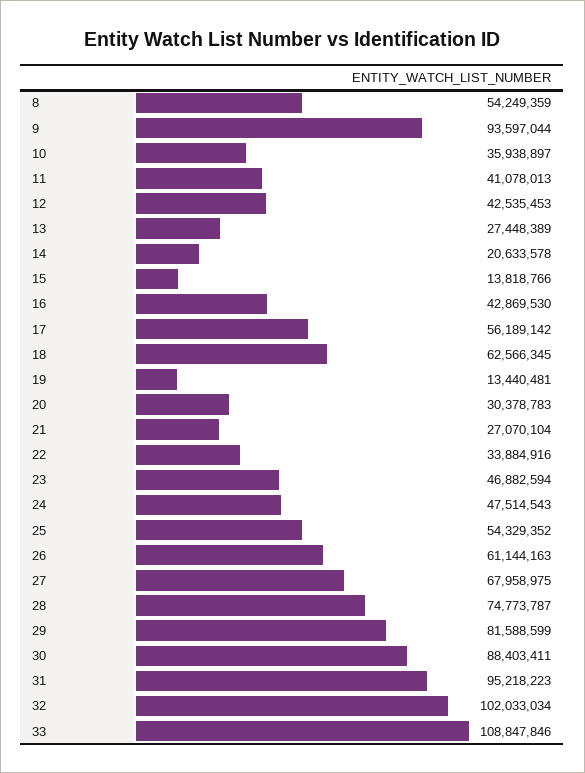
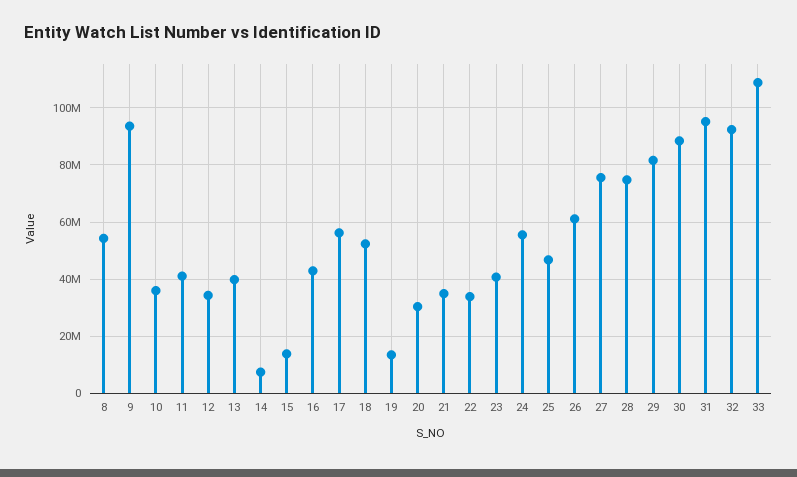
  {
    "8": 54249359,
    "9": 93597044,
    "10": 35938897,
    "11": 41078013,
-   "12": 42535453,
+   "12": 35000000,
-   "13": 27448389,
+   "13": 40000000,
-   "14": 20633578,
+   "14": 7500000,
    "15": 13818766,
    "16": 42869530,
    "17": 56189142,
-   "18": 62566345,
+   "18": 52500000,
    "19": 13440481,
    "20": 30378783,
-   "21": 27070104,
+   "21": 35000000,
    "22": 33884916,
-   "23": 46882594,
+   "23": 40000000,
-   "24": 47514543,
+   "24": 55000000,
-   "25": 54329352,
+   "25": 47500000,
    "26": 61144163,
-   "27": 67958975,
+   "27": 75000000,
    "28": 74773787,
    "29": 81588599,
    "30": 88403411,
    "31": 95218223,
-   "32": 102033034,
+   "32": 92500000,
    "33": 108847846
  }

